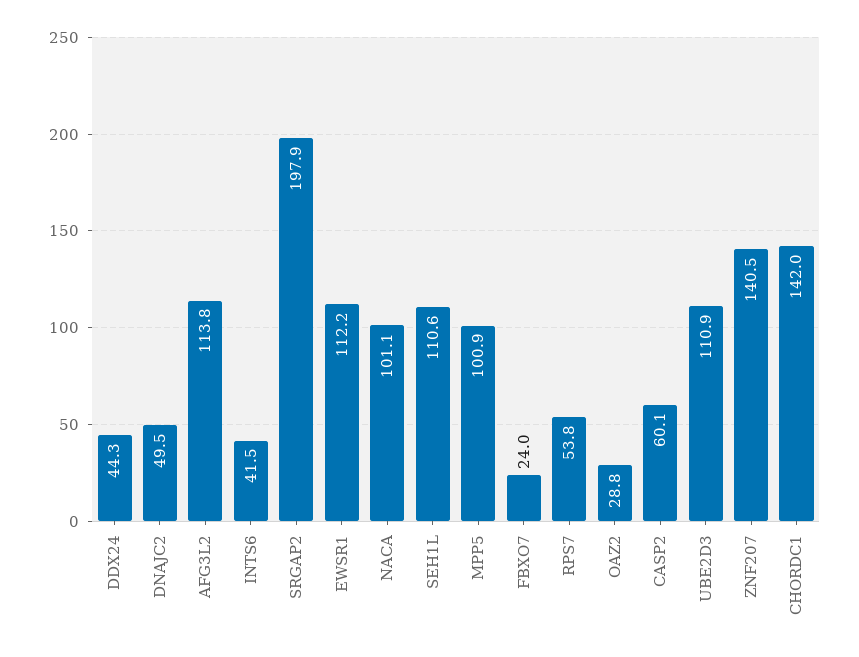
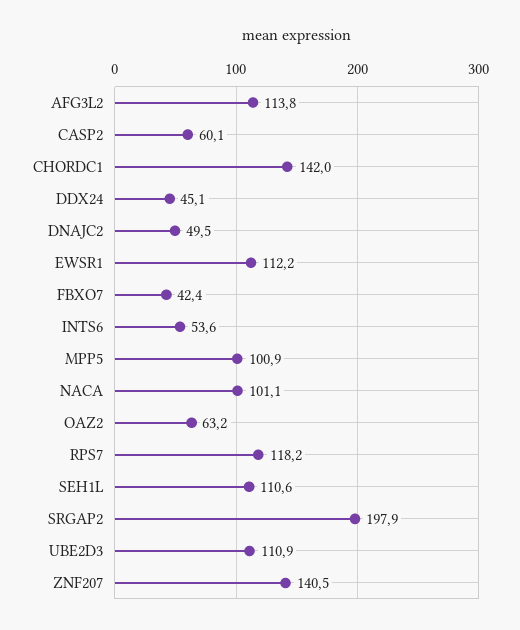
  {
-   "DDX24": 44.3,
+   "DDX24": 45.1,
    "DNAJC2": 49.5,
    "AFG3L2": 113.8,
-   "INTS6": 41.5,
+   "INTS6": 53.6,
    "SRGAP2": 197.9,
    "EWSR1": 112.2,
    "NACA": 101.1,
    "SEH1L": 110.6,
    "MPP5": 100.9,
-   "FBXO7": 24,
+   "FBXO7": 42.4,
-   "RPS7": 53.8,
+   "RPS7": 118.2,
-   "OAZ2": 28.8,
+   "OAZ2": 63.2,
    "CASP2": 60.1,
    "UBE2D3": 110.9,
    "ZNF207": 140.5,
    "CHORDC1": 142
  }

